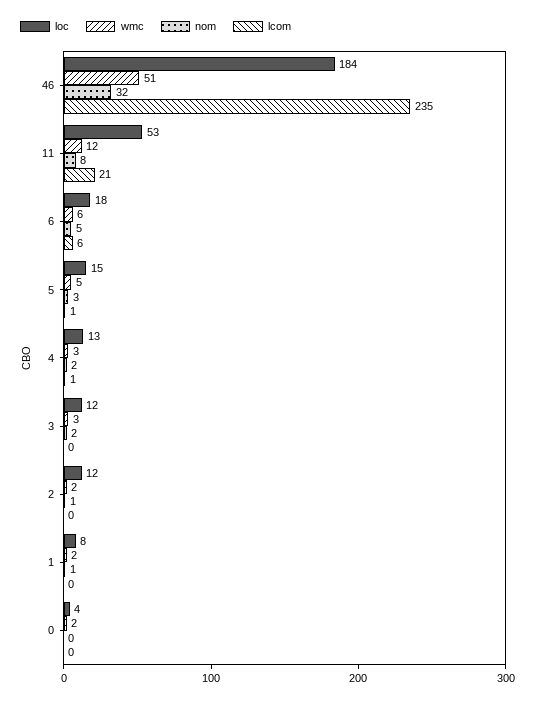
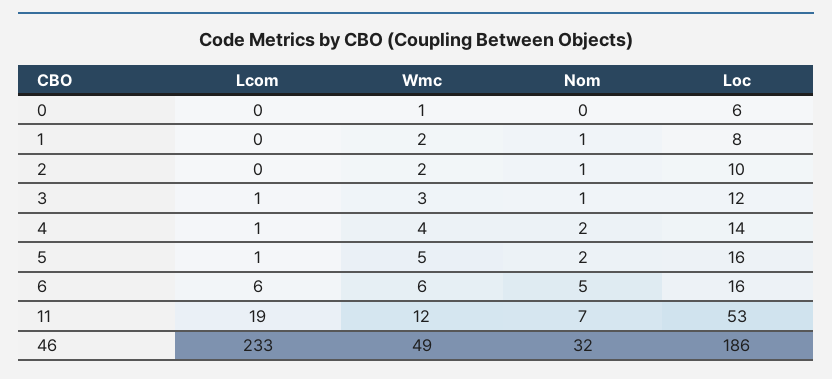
  {
    "loc": {
-     "46": 184,
+     "46": 186,
      "11": 53,
-     "6": 18,
+     "6": 16,
-     "5": 15,
+     "5": 16,
-     "4": 13,
+     "4": 14,
      "3": 12,
-     "2": 12,
+     "2": 10,
      "1": 8,
-     "0": 4
+     "0": 6
    },
    "wmc": {
-     "46": 51,
+     "46": 49,
      "11": 12,
      "6": 6,
      "5": 5,
-     "4": 3,
+     "4": 4,
      "3": 3,
      "2": 2,
      "1": 2,
-     "0": 2
+     "0": 1
    },
    "nom": {
      "46": 32,
-     "11": 8,
+     "11": 7,
      "6": 5,
-     "5": 3,
+     "5": 2,
      "4": 2,
-     "3": 2,
+     "3": 1,
      "2": 1,
      "1": 1,
      "0": 0
    },
    "lcom": {
-     "46": 235,
+     "46": 233,
-     "11": 21,
+     "11": 19,
      "6": 6,
      "5": 1,
      "4": 1,
-     "3": 0,
+     "3": 1,
      "2": 0,
      "1": 0,
      "0": 0
    }
  }

